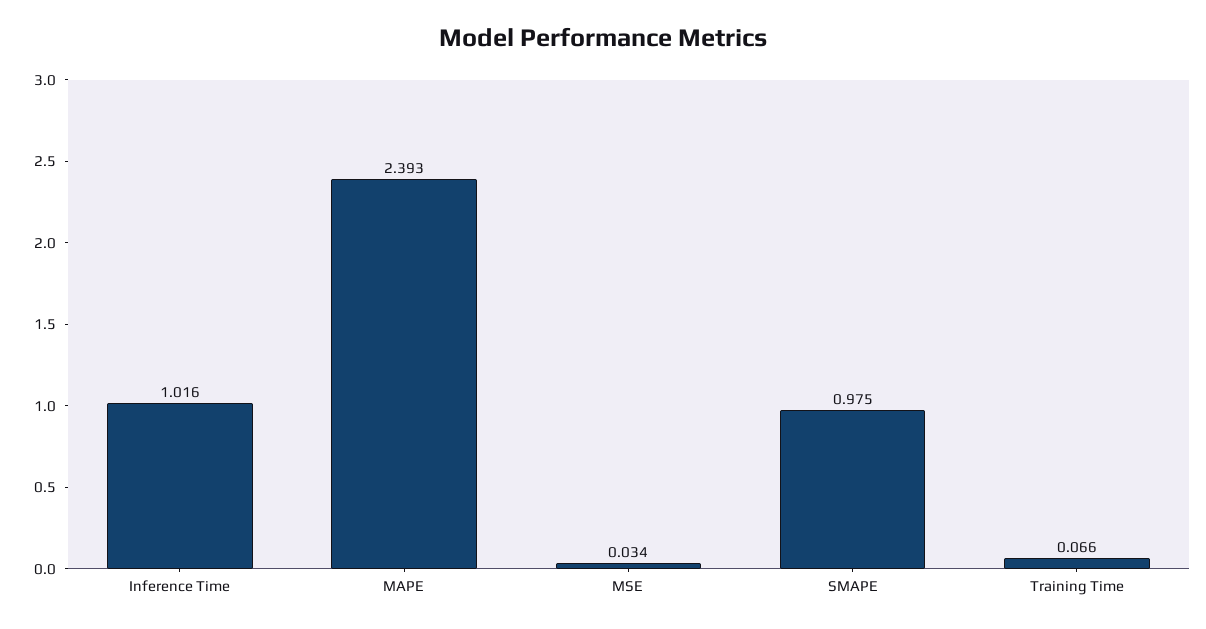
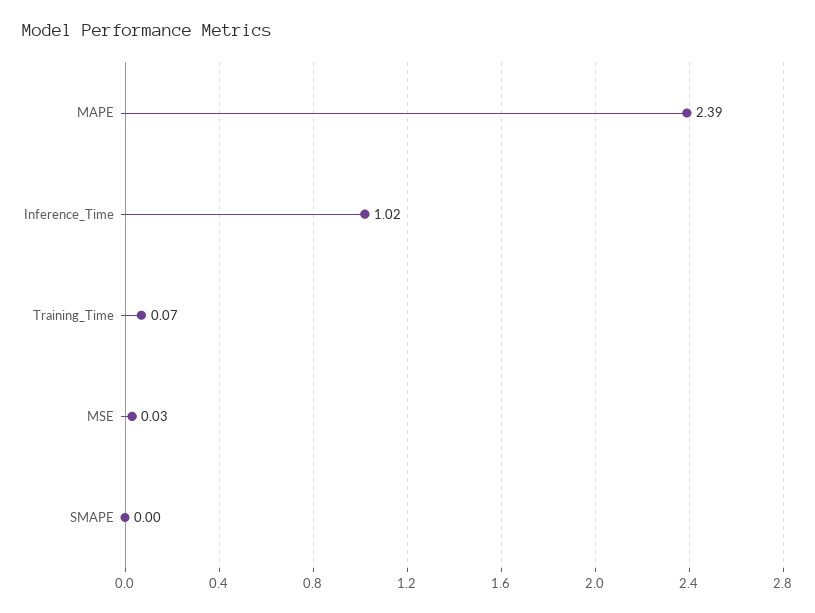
  {
    "Inference Time": 1.016,
    "MAPE": 2.393,
    "MSE": 0.034,
-   "SMAPE": 0.975,
+   "SMAPE": 0,
    "Training Time": 0.066
  }

